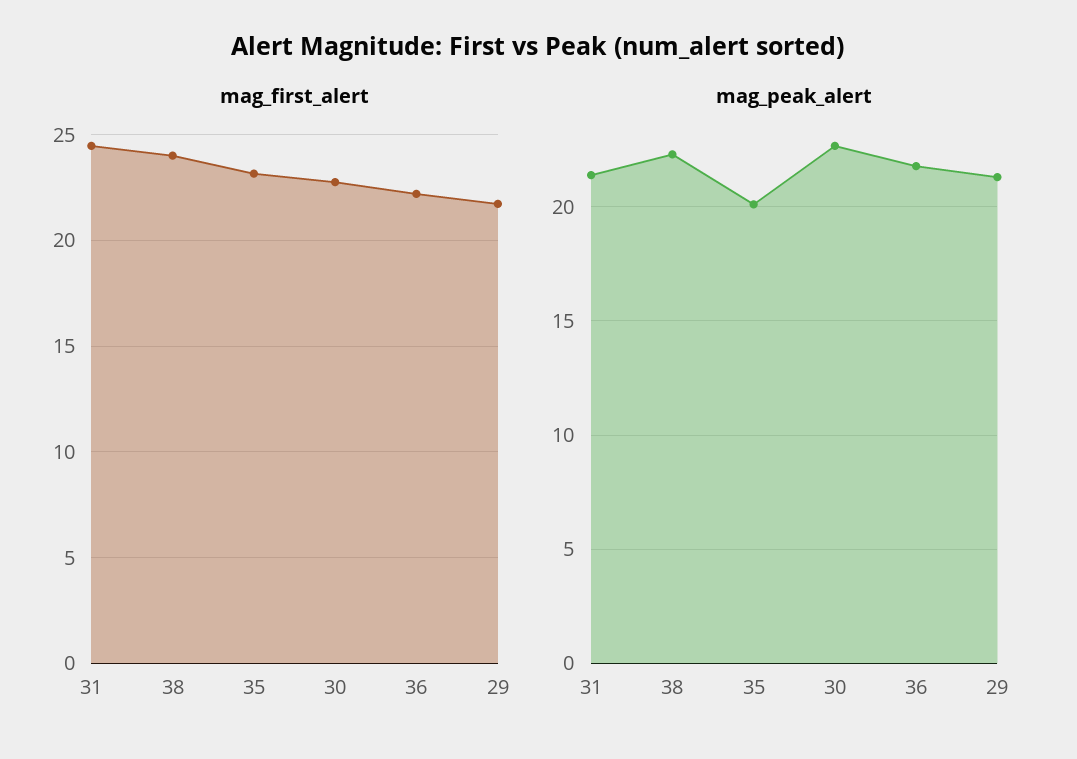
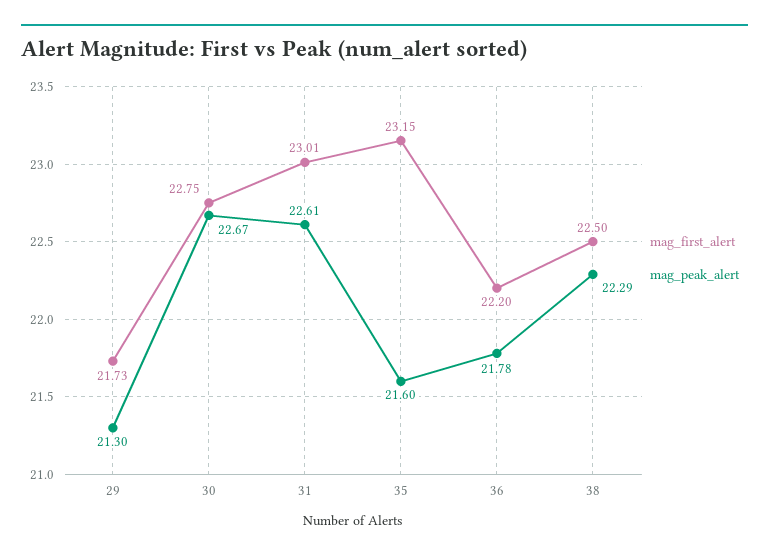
  {
    "mag_first_alert": {
-     "31": 24.5,
+     "31": 23.01,
-     "38": 24,
+     "38": 22.5,
      "35": 23.15,
      "30": 22.75,
      "36": 22.2,
      "29": 21.73
    },
    "mag_peak_alert": {
-     "31": 21.5,
+     "31": 22.61,
      "38": 22.29,
-     "35": 20,
+     "35": 21.6,
      "30": 22.67,
      "36": 21.78,
      "29": 21.3
    }
  }

